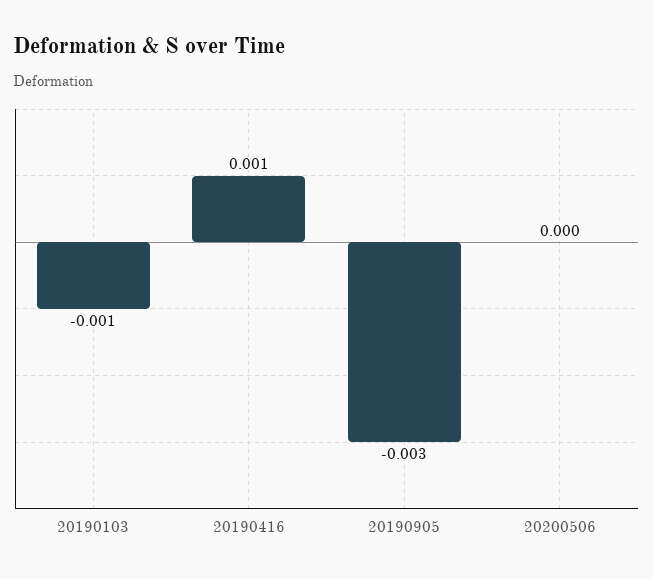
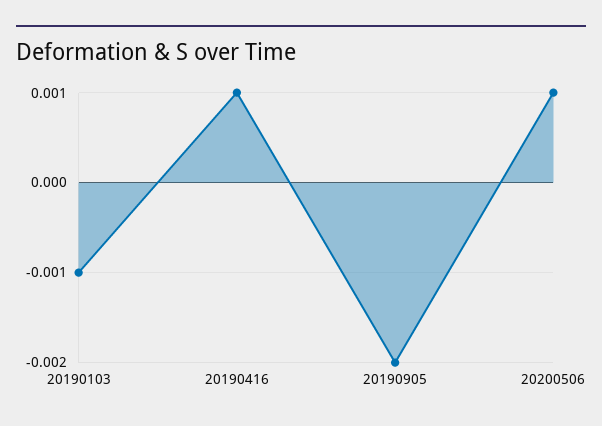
  {
    "20190103": -0.001,
    "20190416": 0.001,
-   "20190905": -0.003,
+   "20190905": -0.002,
-   "20200506": 0
+   "20200506": 0.001
  }

